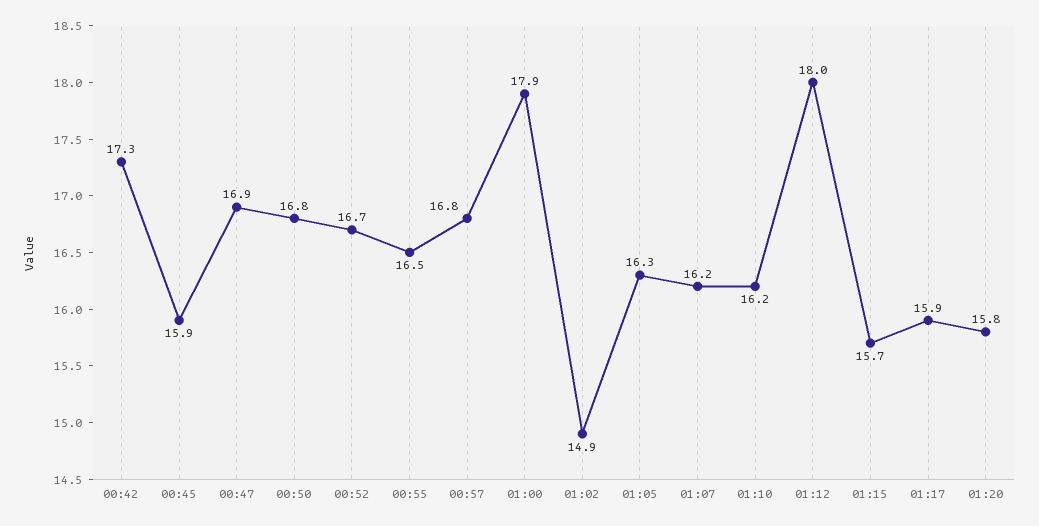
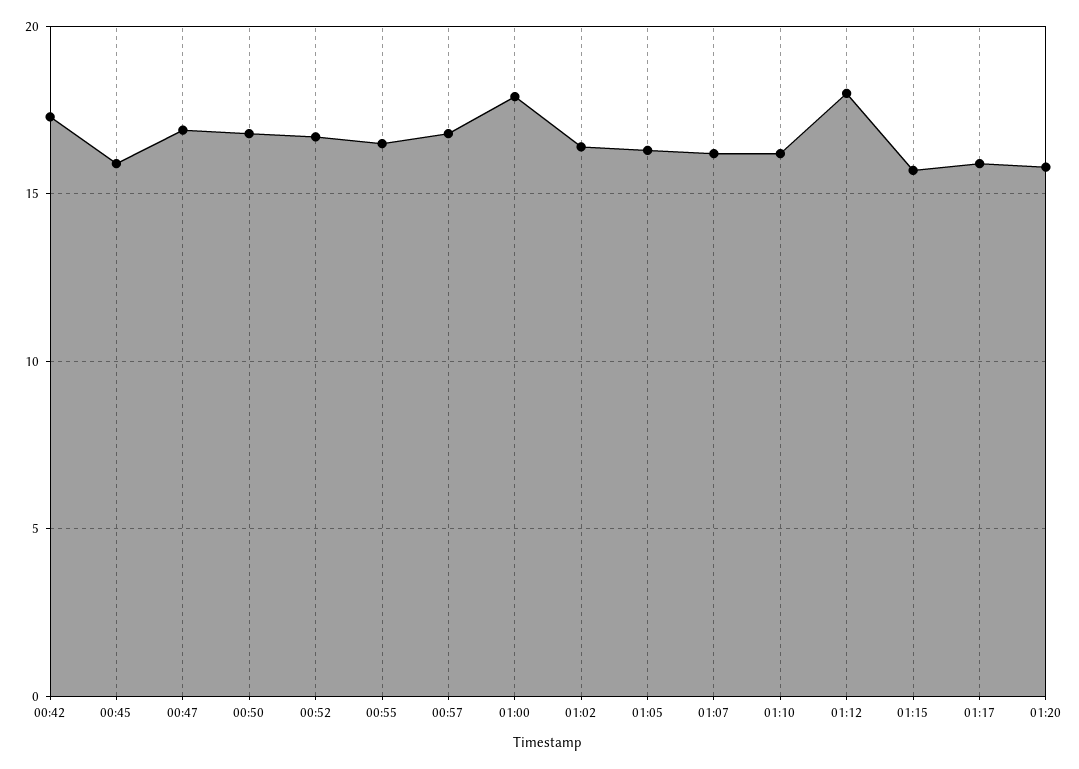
  {
    "00:42": 17.3,
    "00:45": 15.9,
    "00:47": 16.9,
    "00:50": 16.8,
    "00:52": 16.7,
    "00:55": 16.5,
    "00:57": 16.8,
    "01:00": 17.9,
-   "01:02": 14.9,
+   "01:02": 16.5,
    "01:05": 16.3,
    "01:07": 16.2,
    "01:10": 16.2,
    "01:12": 18,
    "01:15": 15.7,
    "01:17": 15.9,
    "01:20": 15.8
  }

